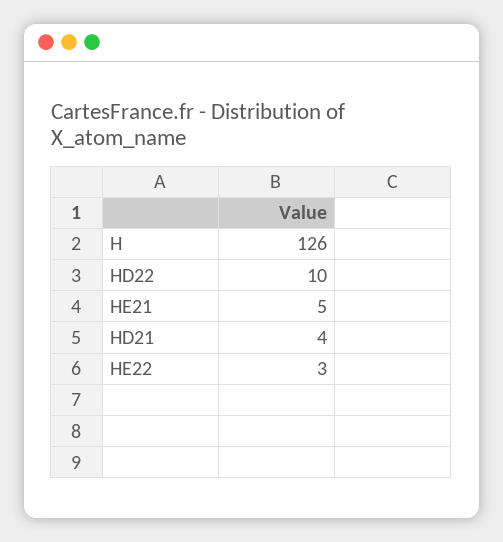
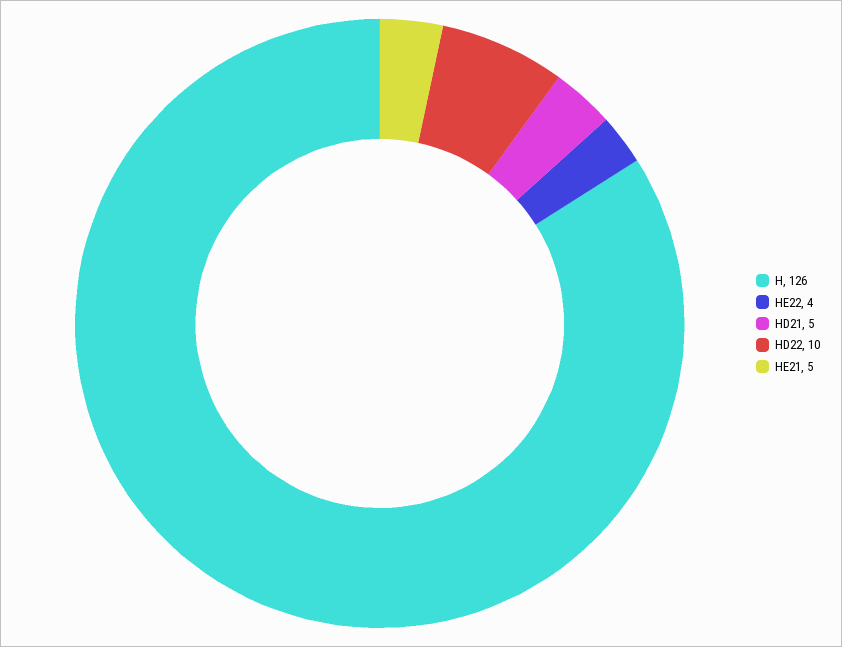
  {
    "H": 126,
    "HD22": 10,
    "HE21": 5,
-   "HD21": 4,
+   "HD21": 5,
-   "HE22": 3
+   "HE22": 4
  }

